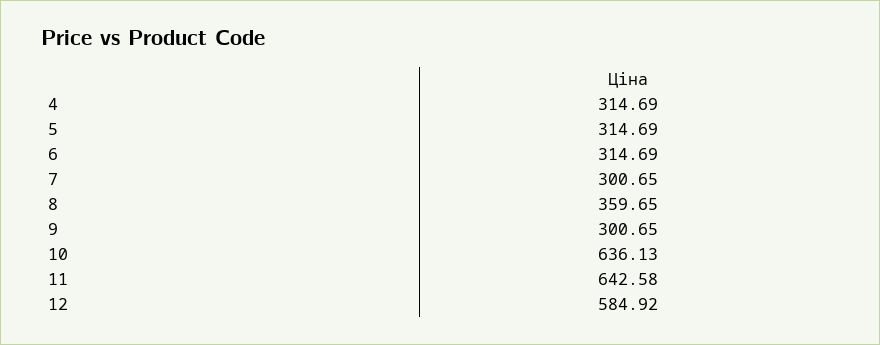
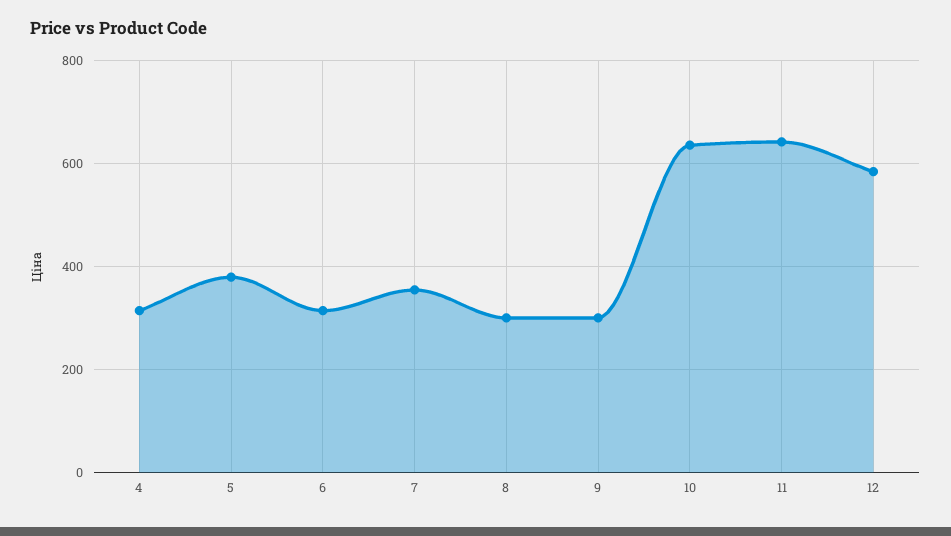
  {
    "4": 314.69,
-   "5": 314.69,
+   "5": 380,
    "6": 314.69,
-   "7": 300.65,
+   "7": 360,
-   "8": 359.65,
+   "8": 300,
    "9": 300.65,
    "10": 636.13,
    "11": 642.58,
    "12": 584.92
  }

